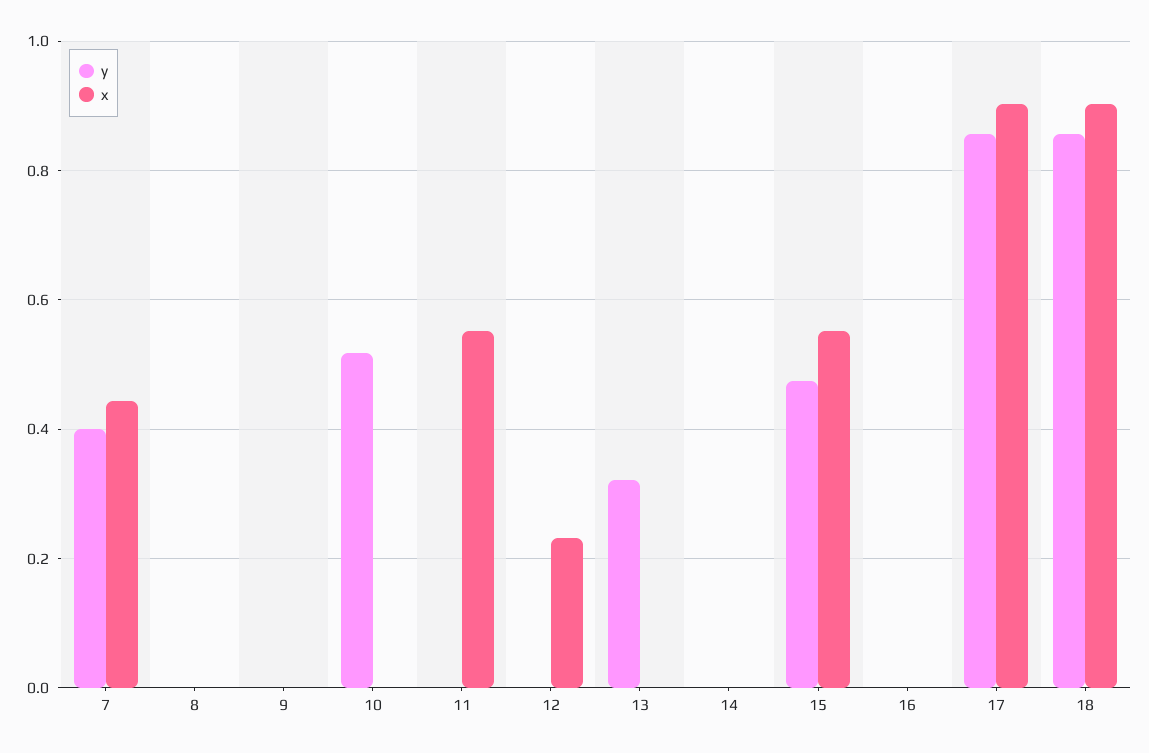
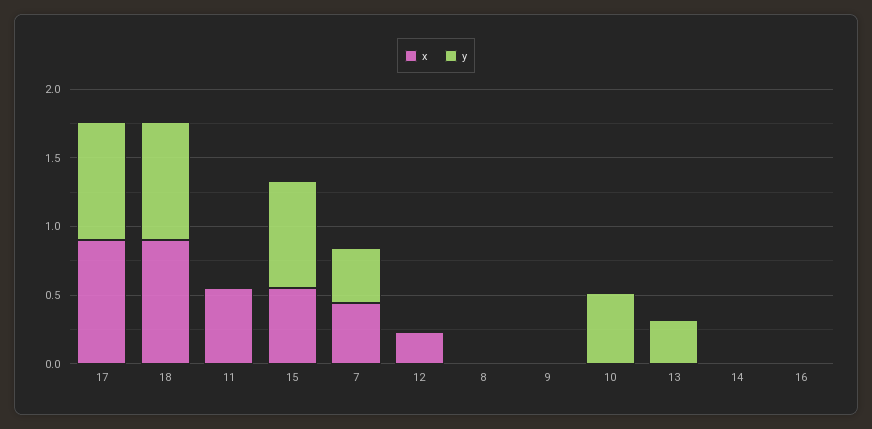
  {
    "y": {
      "7": 0.4,
      "8": 0,
      "9": 0,
      "10": 0.52,
      "11": 0,
      "12": 0,
      "13": 0.32,
      "14": 0,
-     "15": 0.48,
+     "15": 0.8,
      "16": 0,
      "17": 0.86,
      "18": 0.86
    },
    "x": {
      "7": 0.44,
      "8": 0,
      "9": 0,
      "10": 0,
      "11": 0.56,
      "12": 0.24,
      "13": 0,
      "14": 0,
      "15": 0.56,
      "16": 0,
      "17": 0.9,
      "18": 0.9
    }
  }

